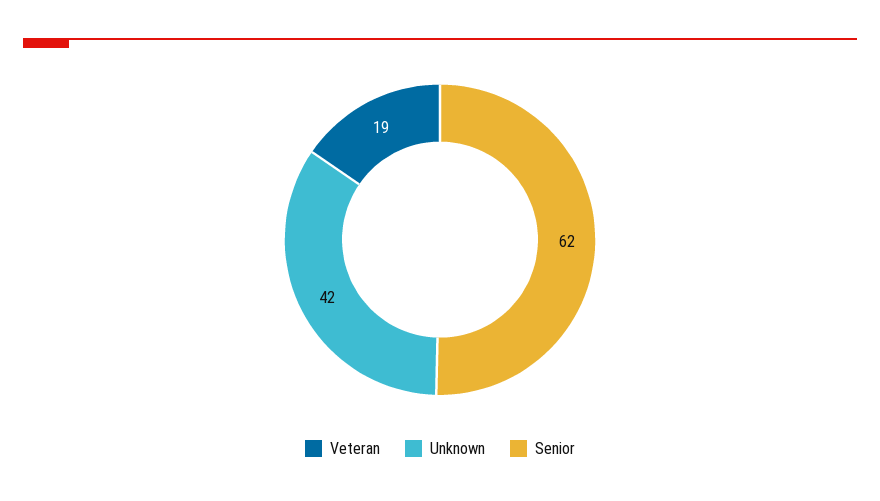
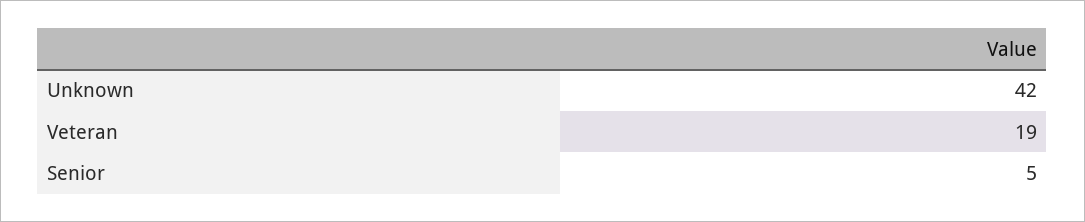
  {
    "Veteran": 19,
    "Unknown": 42,
-   "Senior": 62
+   "Senior": 5
  }

